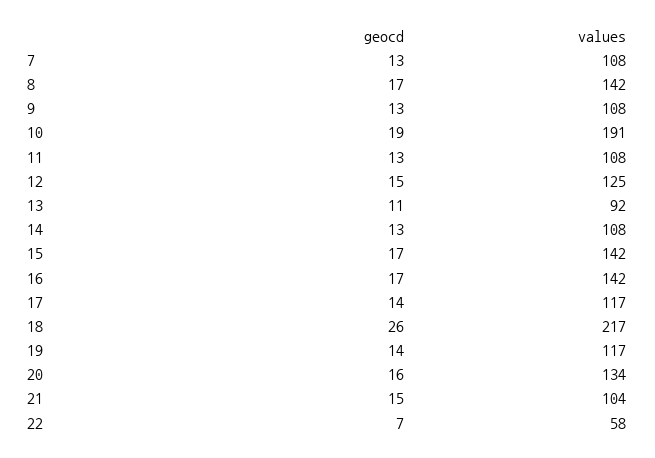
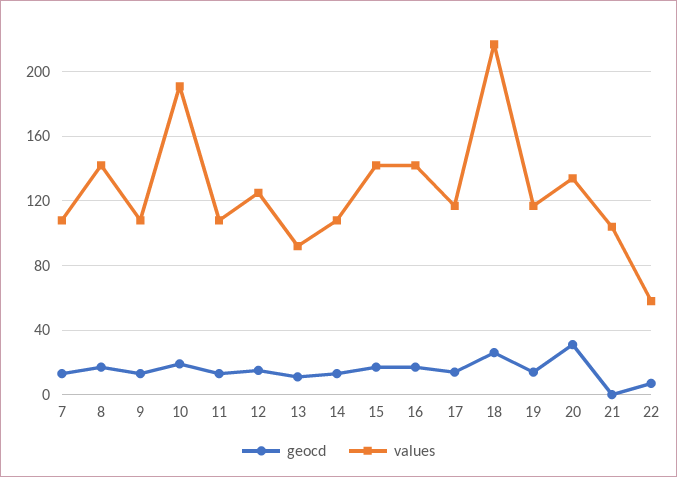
  {
    "geocd": {
      "7": 13,
      "8": 17,
      "9": 13,
      "10": 19,
      "11": 13,
      "12": 15,
      "13": 11,
      "14": 13,
      "15": 17,
      "16": 17,
      "17": 14,
      "18": 26,
      "19": 14,
-     "20": 16,
+     "20": 30,
-     "21": 15,
+     "21": 0,
      "22": 7
    },
    "values": {
      "7": 108,
      "8": 142,
      "9": 108,
      "10": 191,
      "11": 108,
      "12": 125,
      "13": 92,
      "14": 108,
      "15": 142,
      "16": 142,
      "17": 117,
      "18": 217,
      "19": 117,
      "20": 134,
      "21": 104,
      "22": 58
    }
  }

